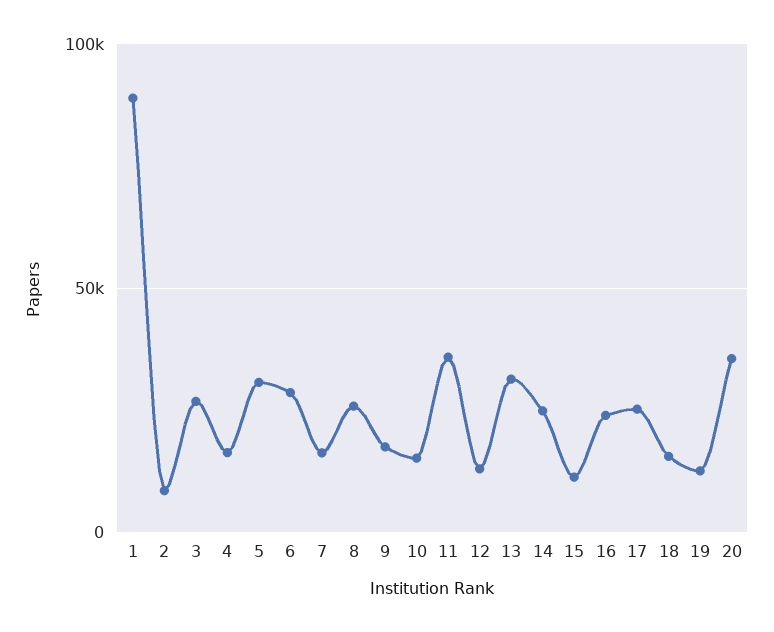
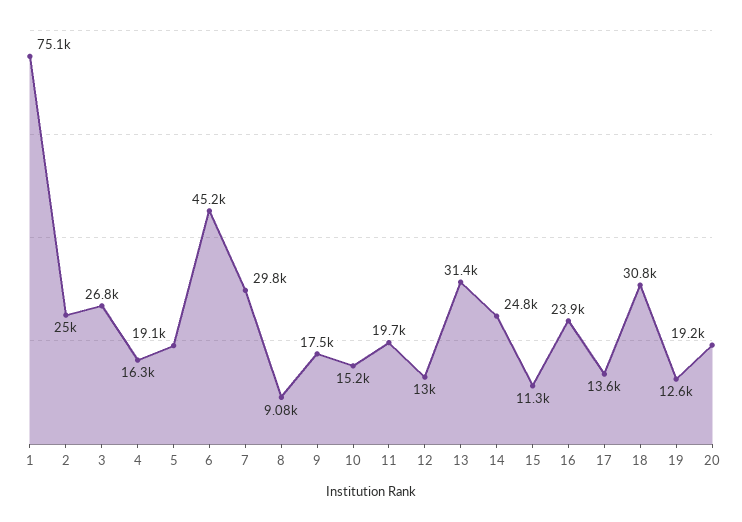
  {
-   "1": 90000,
+   "1": 75100,
-   "2": 10000,
+   "2": 25000,
    "3": 26800,
    "4": 16300,
-   "5": 30000,
+   "5": 19100,
-   "6": 30000,
+   "6": 45200,
-   "7": 15000,
+   "7": 29800,
-   "8": 25000,
+   "8": 9080,
    "9": 17500,
    "10": 15200,
-   "11": 35000,
+   "11": 19700,
    "12": 13000,
    "13": 31400,
    "14": 24800,
    "15": 11300,
    "16": 23900,
-   "17": 25000,
+   "17": 13600,
-   "18": 15000,
+   "18": 30800,
    "19": 12600,
-   "20": 35000
+   "20": 19200
  }

